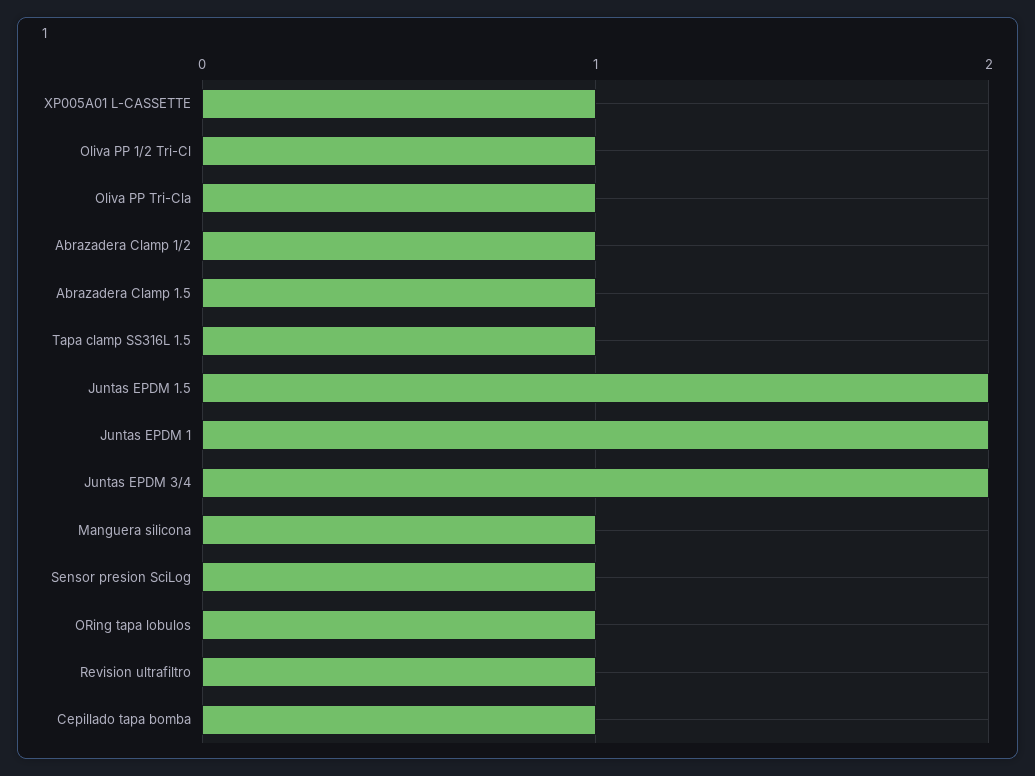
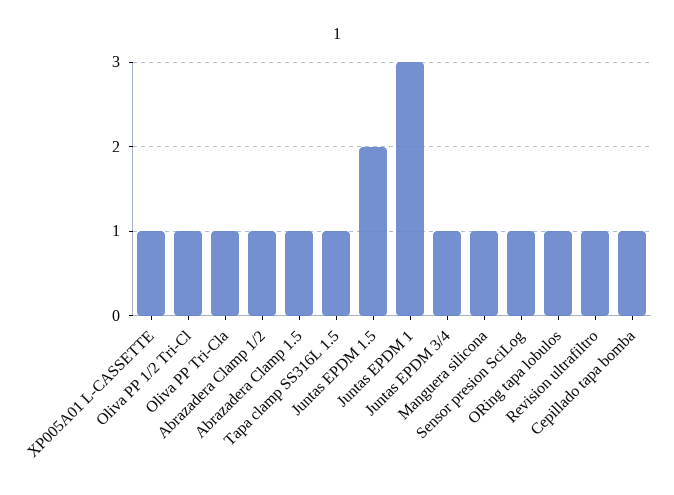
  {
    "XP005A01 L-CASSETTE": 1,
    "Oliva PP 1/2 Tri-Cl": 1,
    "Oliva PP Tri-Cla": 1,
    "Abrazadera Clamp 1/2": 1,
    "Abrazadera Clamp 1.5": 1,
    "Tapa clamp SS316L 1.5": 1,
    "Juntas EPDM 1.5": 2,
-   "Juntas EPDM 1": 2,
+   "Juntas EPDM 1": 3,
-   "Juntas EPDM 3/4": 2,
+   "Juntas EPDM 3/4": 1,
    "Manguera silicona": 1,
    "Sensor presion SciLog": 1,
    "ORing tapa lobulos": 1,
    "Revision ultrafiltro": 1,
    "Cepillado tapa bomba": 1
  }

